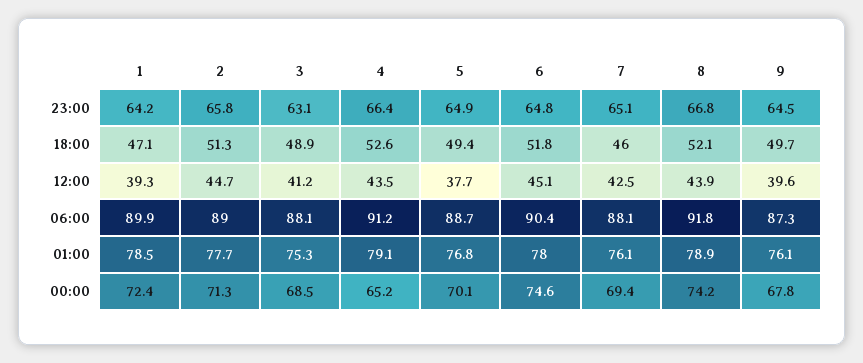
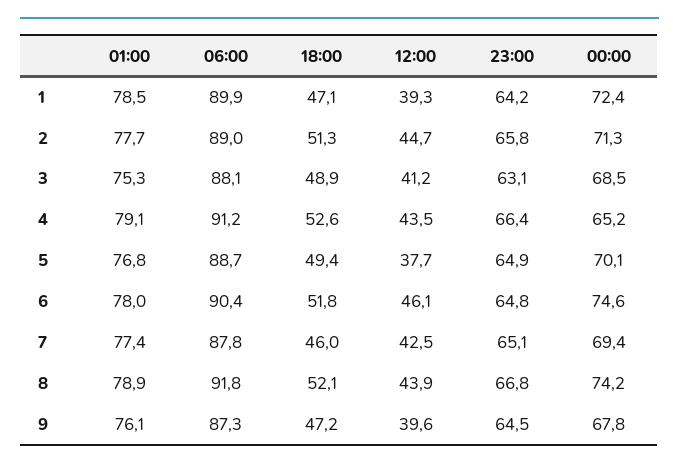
  {
    "1": {
      "23:00": 64.2,
      "18:00": 47.1,
      "12:00": 39.3,
      "06:00": 89.9,
      "01:00": 78.5,
      "00:00": 72.4
    },
    "2": {
      "23:00": 65.8,
      "18:00": 51.3,
      "12:00": 44.7,
      "06:00": 89,
      "01:00": 77.7,
      "00:00": 71.3
    },
    "3": {
      "23:00": 63.1,
      "18:00": 48.9,
      "12:00": 41.2,
      "06:00": 88.1,
      "01:00": 75.3,
      "00:00": 68.5
    },
    "4": {
      "23:00": 66.4,
      "18:00": 52.6,
      "12:00": 43.5,
      "06:00": 91.2,
      "01:00": 79.1,
      "00:00": 65.2
    },
    "5": {
      "23:00": 64.9,
      "18:00": 49.4,
      "12:00": 37.7,
      "06:00": 88.7,
      "01:00": 76.8,
      "00:00": 70.1
    },
    "6": {
      "23:00": 64.8,
      "18:00": 51.8,
-     "12:00": 45.1,
+     "12:00": 46.1,
      "06:00": 90.4,
      "01:00": 78,
      "00:00": 74.6
    },
    "7": {
      "23:00": 65.1,
      "18:00": 46,
      "12:00": 42.5,
-     "06:00": 88.1,
+     "06:00": 87.8,
-     "01:00": 76.1,
+     "01:00": 77.4,
      "00:00": 69.4
    },
    "8": {
      "23:00": 66.8,
      "18:00": 52.1,
      "12:00": 43.9,
      "06:00": 91.8,
      "01:00": 78.9,
      "00:00": 74.2
    },
    "9": {
      "23:00": 64.5,
-     "18:00": 49.7,
+     "18:00": 47.2,
      "12:00": 39.6,
      "06:00": 87.3,
      "01:00": 76.1,
      "00:00": 67.8
    }
  }

